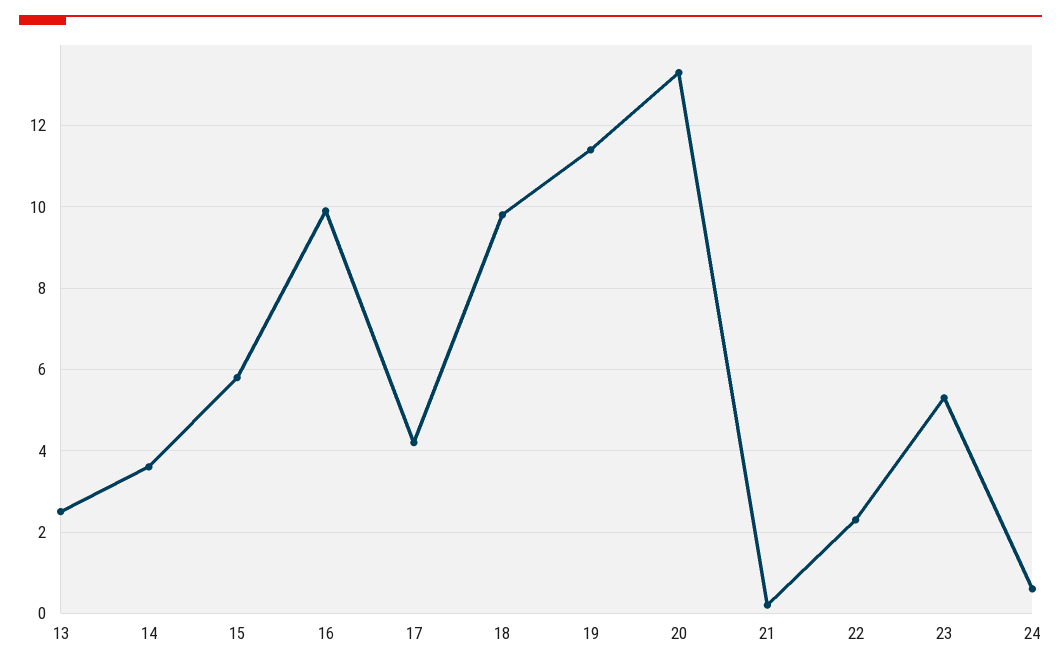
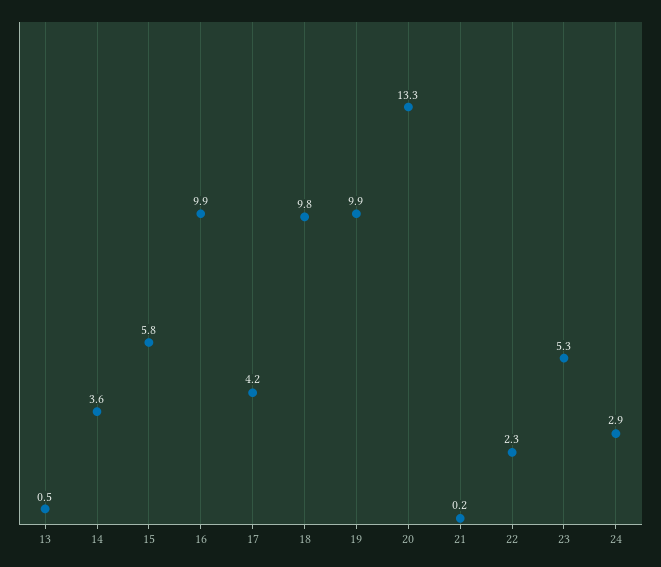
  {
-   "13": 2.5,
+   "13": 0.5,
    "14": 3.6,
    "15": 5.8,
    "16": 9.9,
    "17": 4.2,
    "18": 9.8,
-   "19": 11.5,
+   "19": 9.9,
    "20": 13.3,
    "21": 0.2,
    "22": 2.3,
    "23": 5.3,
-   "24": 0.5
+   "24": 2.9
  }

